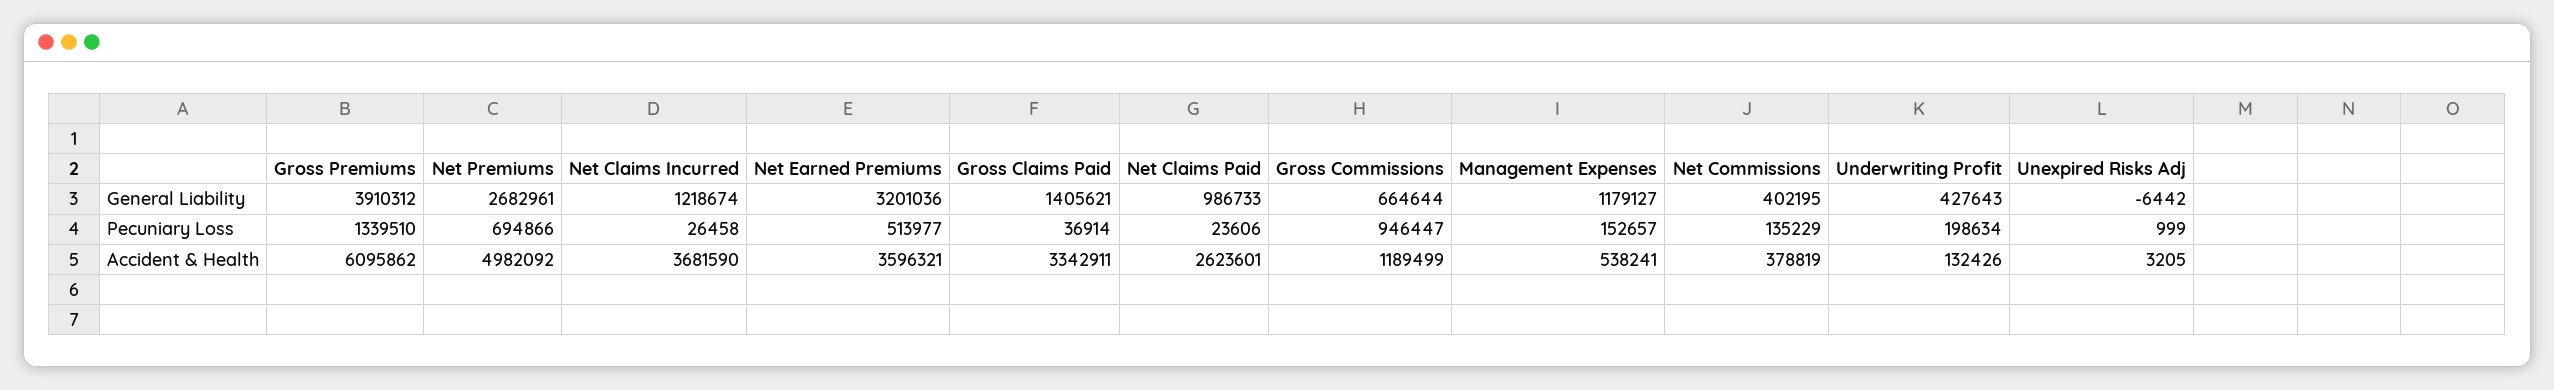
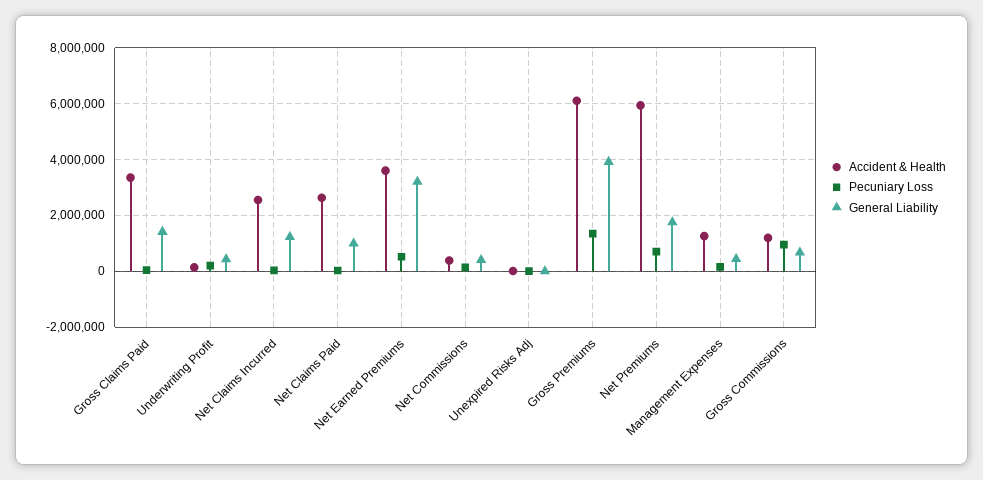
  {
    "General Liability": {
      "Gross Premiums": 3910312,
-     "Net Premiums": 2682961,
+     "Net Premiums": 1750000,
      "Net Claims Incurred": 1218674,
      "Net Earned Premiums": 3201036,
      "Gross Claims Paid": 1405621,
      "Net Claims Paid": 986733,
      "Gross Commissions": 664644,
-     "Management Expenses": 1179127,
+     "Management Expenses": 500000,
      "Net Commissions": 402195,
      "Underwriting Profit": 427643,
      "Unexpired Risks Adj": -6442
    },
    "Pecuniary Loss": {
      "Gross Premiums": 1339510,
      "Net Premiums": 694866,
      "Net Claims Incurred": 26458,
      "Net Earned Premiums": 513977,
      "Gross Claims Paid": 36914,
      "Net Claims Paid": 23606,
      "Gross Commissions": 946447,
      "Management Expenses": 152657,
      "Net Commissions": 135229,
      "Underwriting Profit": 198634,
      "Unexpired Risks Adj": 999
    },
    "Accident & Health": {
      "Gross Premiums": 6095862,
-     "Net Premiums": 4982092,
+     "Net Premiums": 6000000,
-     "Net Claims Incurred": 3681590,
+     "Net Claims Incurred": 2500000,
      "Net Earned Premiums": 3596321,
      "Gross Claims Paid": 3342911,
      "Net Claims Paid": 2623601,
      "Gross Commissions": 1189499,
-     "Management Expenses": 538241,
+     "Management Expenses": 1250000,
      "Net Commissions": 378819,
      "Underwriting Profit": 132426,
      "Unexpired Risks Adj": 3205
    }
  }

